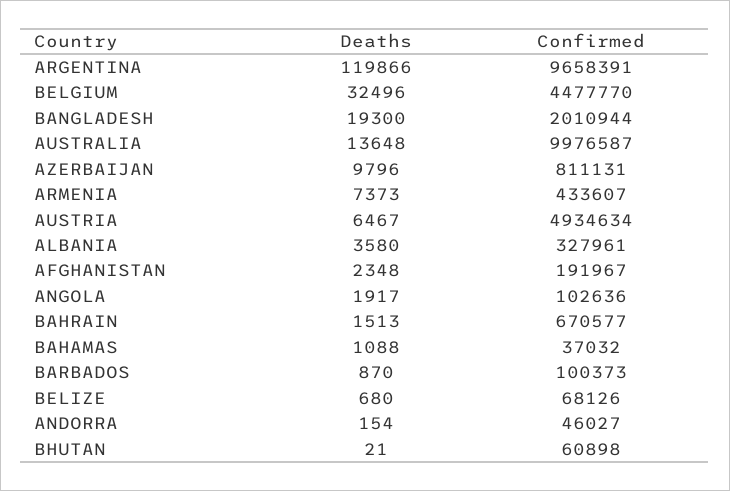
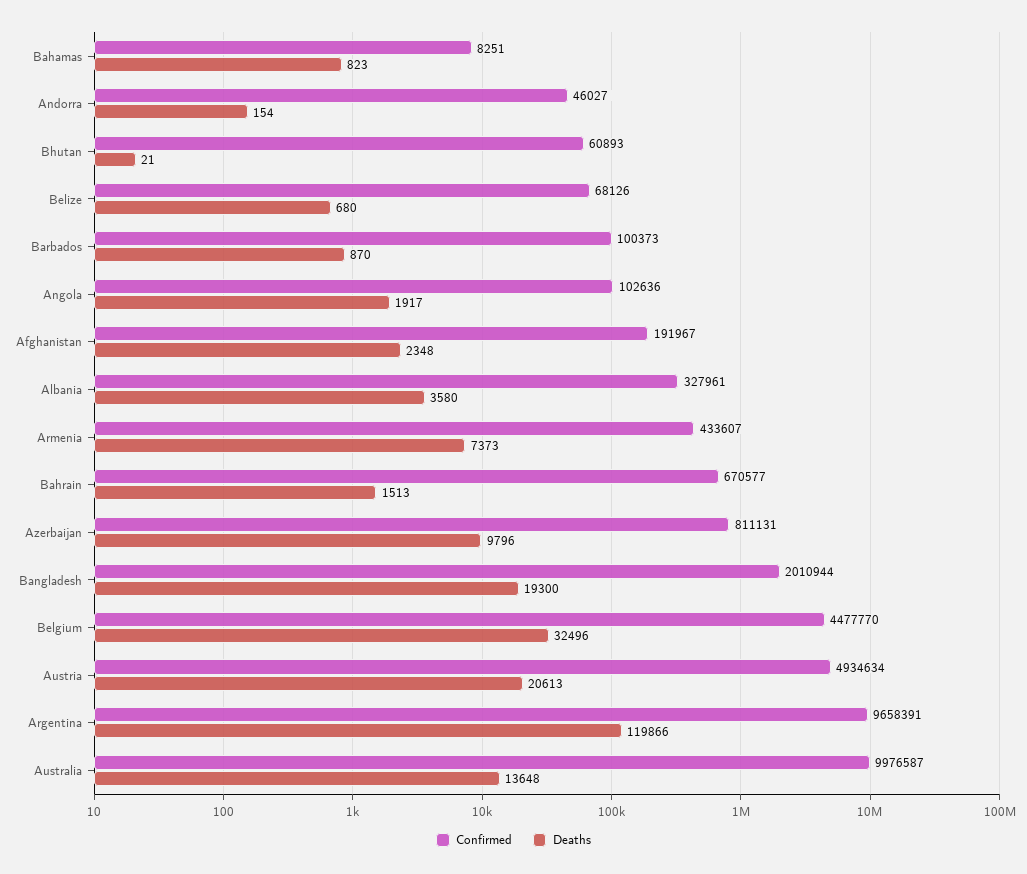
  {
    "Deaths": {
      "ARGENTINA": 119866,
      "BELGIUM": 32496,
      "BANGLADESH": 19300,
      "AUSTRALIA": 13648,
      "AZERBAIJAN": 9796,
      "ARMENIA": 7373,
-     "AUSTRIA": 6467,
+     "AUSTRIA": 20613,
      "ALBANIA": 3580,
      "AFGHANISTAN": 2348,
      "ANGOLA": 1917,
      "BAHRAIN": 1513,
-     "BAHAMAS": 1088,
+     "BAHAMAS": 823,
      "BARBADOS": 870,
      "BELIZE": 680,
      "ANDORRA": 154,
      "BHUTAN": 21
    },
    "Confirmed": {
      "ARGENTINA": 9658391,
      "BELGIUM": 4477770,
      "BANGLADESH": 2010944,
      "AUSTRALIA": 9976587,
      "AZERBAIJAN": 811131,
      "ARMENIA": 433607,
      "AUSTRIA": 4934634,
      "ALBANIA": 327961,
      "AFGHANISTAN": 191967,
      "ANGOLA": 102636,
      "BAHRAIN": 670577,
-     "BAHAMAS": 37032,
+     "BAHAMAS": 8251,
      "BARBADOS": 100373,
      "BELIZE": 68126,
      "ANDORRA": 46027,
-     "BHUTAN": 60898
+     "BHUTAN": 60893
    }
  }

